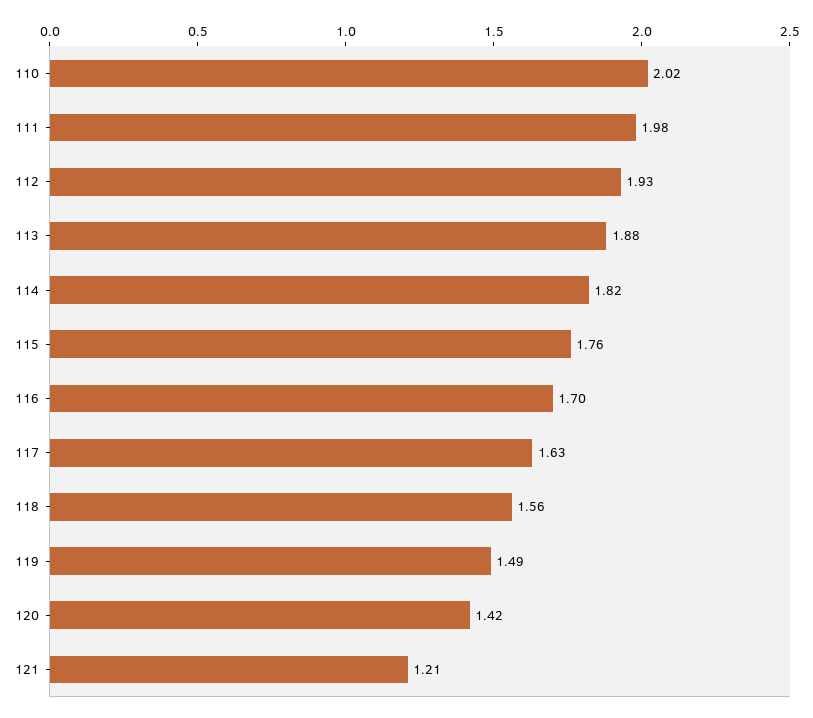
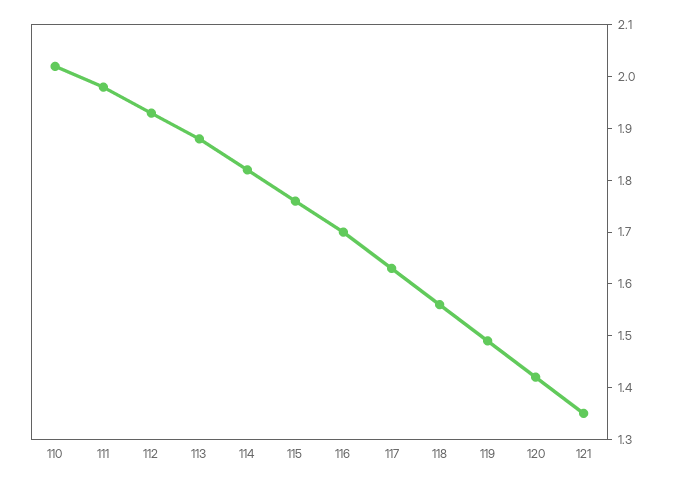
  {
    "110": 2.02,
    "111": 1.98,
    "112": 1.93,
    "113": 1.88,
    "114": 1.82,
    "115": 1.76,
    "116": 1.7,
    "117": 1.63,
    "118": 1.56,
    "119": 1.49,
    "120": 1.42,
-   "121": 1.21
+   "121": 1.35
  }

